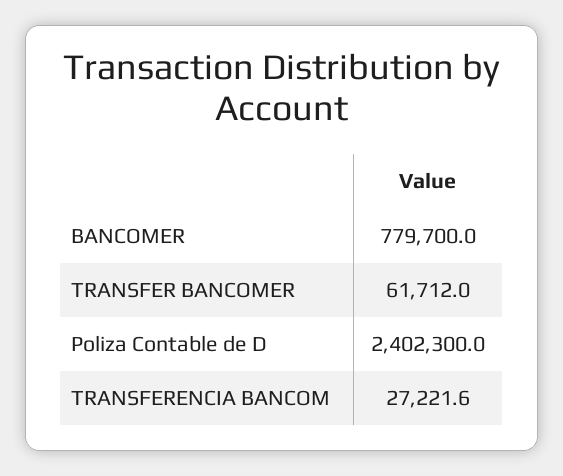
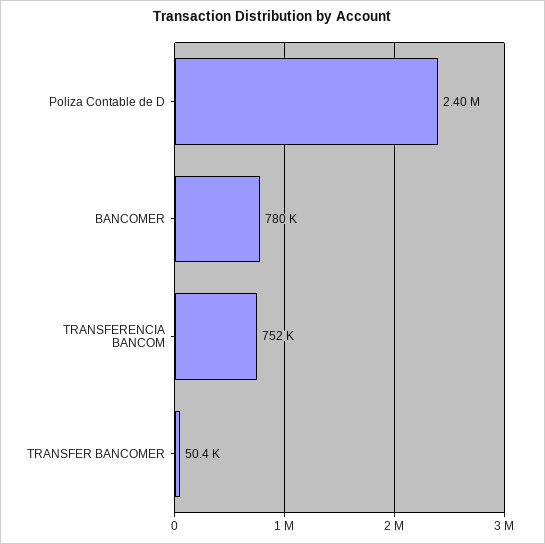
  {
    "BANCOMER": 779700,
-   "TRANSFER BANCOMER": 61712,
+   "TRANSFER BANCOMER": 50400,
    "Poliza Contable de D": 2402300,
-   "TRANSFERENCIA BANCOM": 27221.6
+   "TRANSFERENCIA BANCOM": 752000
  }

